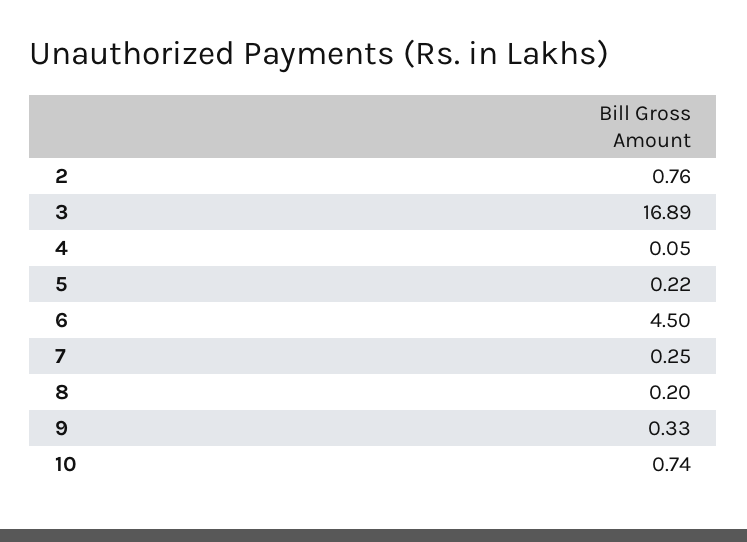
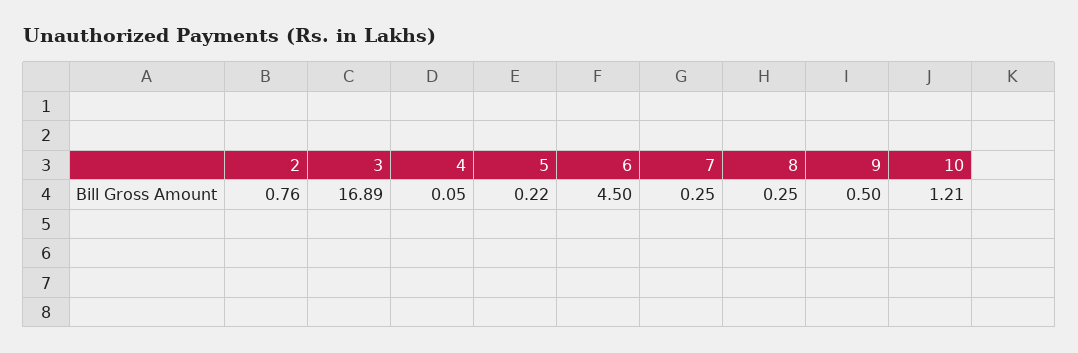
  {
    "2": 0.76,
    "3": 16.89,
    "4": 0.05,
    "5": 0.22,
    "6": 4.5,
    "7": 0.25,
-   "8": 0.2,
+   "8": 0.25,
-   "9": 0.33,
+   "9": 0.5,
-   "10": 0.74
+   "10": 1.21
  }

